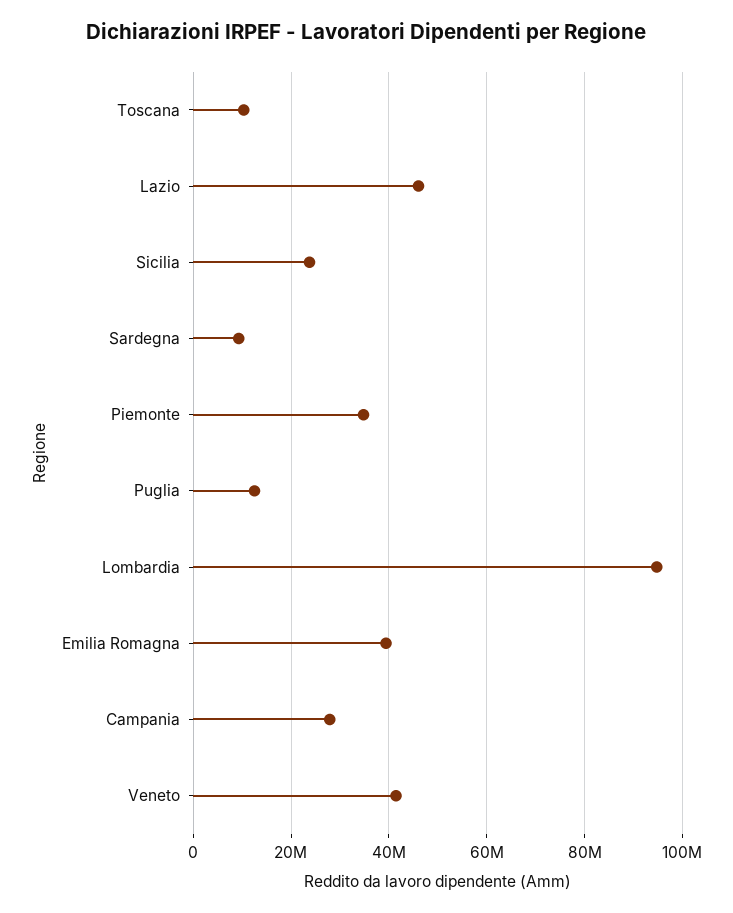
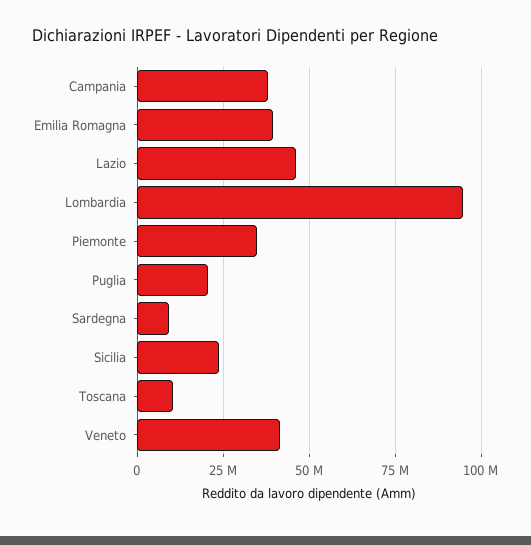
  {
    "Toscana": 10000000,
    "Lazio": 46000000,
    "Sicilia": 24000000,
    "Sardegna": 10000000,
    "Piemonte": 34000000,
-   "Puglia": 12000000,
+   "Puglia": 20000000,
    "Lombardia": 94000000,
    "Emilia Romagna": 40000000,
-   "Campania": 28000000,
+   "Campania": 37500000,
    "Veneto": 42000000
  }

